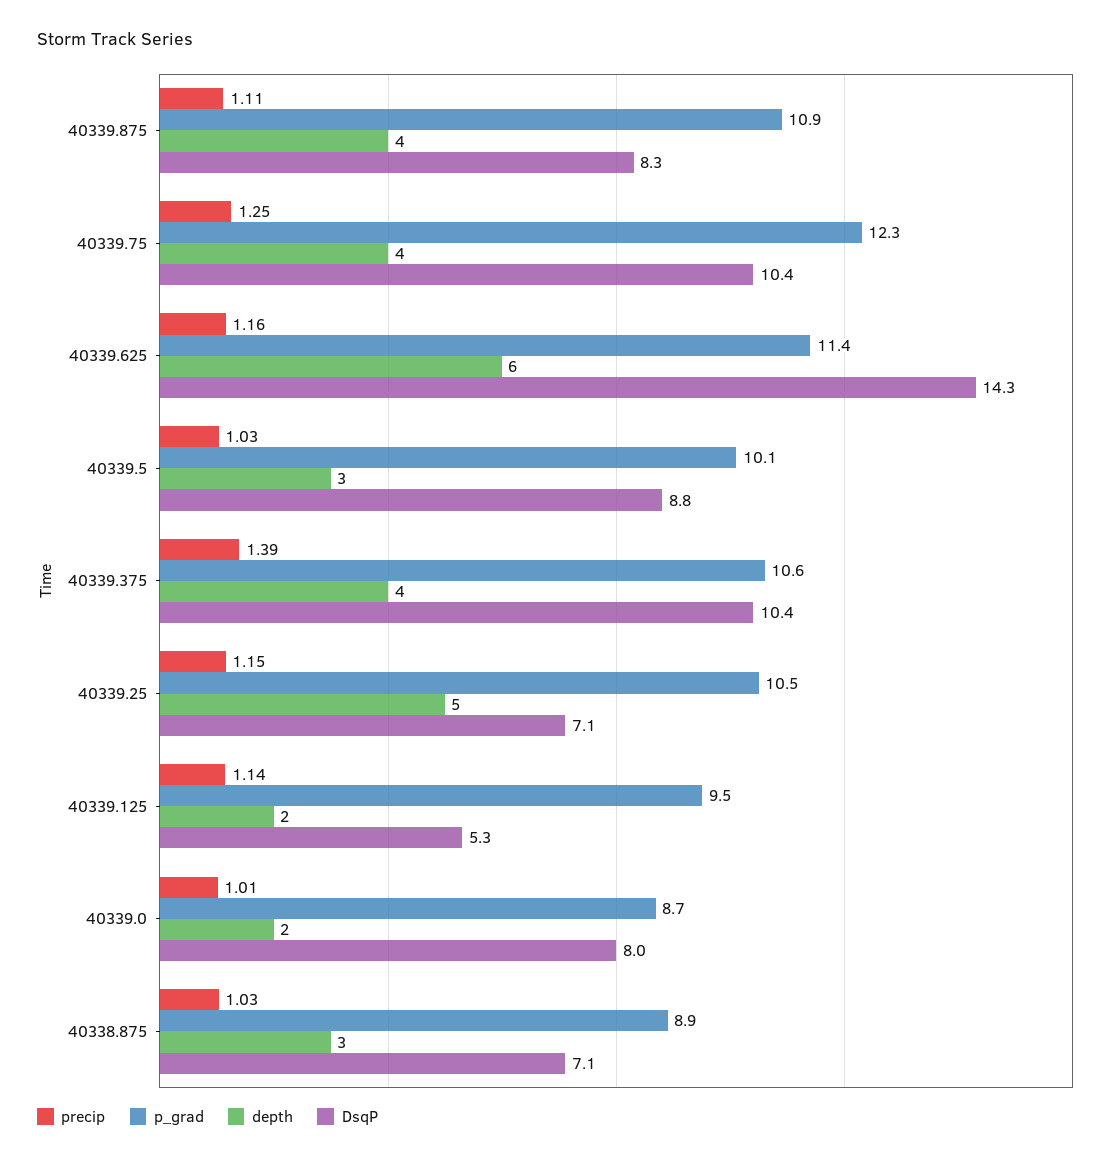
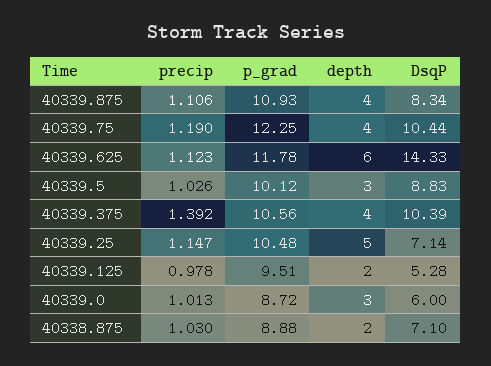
  {
    "precip": {
      "40339.875": 1.106,
-     "40339.75": 1.25,
+     "40339.75": 1.19,
-     "40339.625": 1.16,
+     "40339.625": 1.123,
      "40339.5": 1.026,
      "40339.375": 1.392,
      "40339.25": 1.147,
-     "40339.125": 1.14,
+     "40339.125": 0.978,
      "40339.0": 1.013,
      "40338.875": 1.03
    },
    "p_grad": {
      "40339.875": 10.93,
      "40339.75": 12.25,
-     "40339.625": 11.4,
+     "40339.625": 11.78,
      "40339.5": 10.12,
      "40339.375": 10.56,
      "40339.25": 10.48,
      "40339.125": 9.51,
      "40339.0": 8.72,
      "40338.875": 8.88
    },
    "depth": {
      "40339.875": 4,
      "40339.75": 4,
      "40339.625": 6,
      "40339.5": 3,
      "40339.375": 4,
      "40339.25": 5,
      "40339.125": 2,
-     "40339.0": 2,
+     "40339.0": 3,
-     "40338.875": 3
+     "40338.875": 2
    },
    "DsqP": {
      "40339.875": 8.34,
      "40339.75": 10.44,
      "40339.625": 14.33,
      "40339.5": 8.83,
      "40339.375": 10.39,
      "40339.25": 7.14,
      "40339.125": 5.28,
-     "40339.0": 8,
+     "40339.0": 6,
      "40338.875": 7.1
    }
  }

